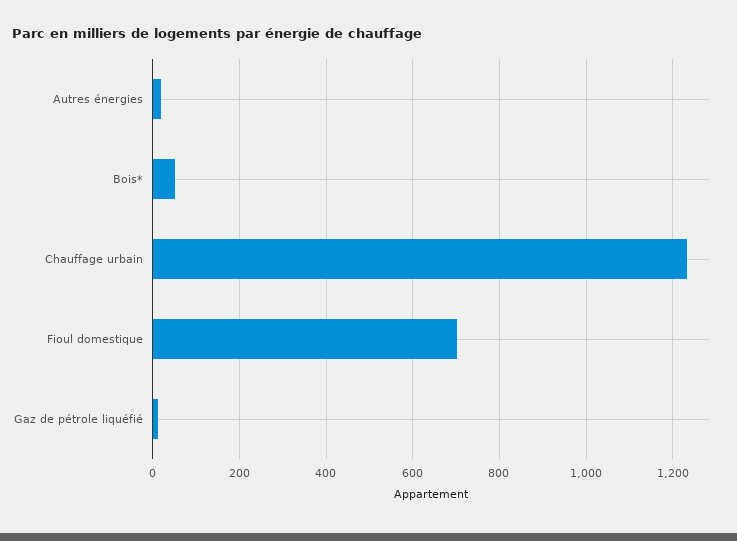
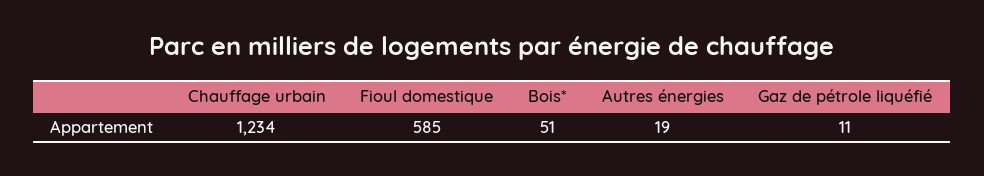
  {
    "Autres énergies": 19,
    "Bois*": 51,
    "Chauffage urbain": 1234,
-   "Fioul domestique": 700,
+   "Fioul domestique": 585,
    "Gaz de pétrole liquéfié": 11
  }

